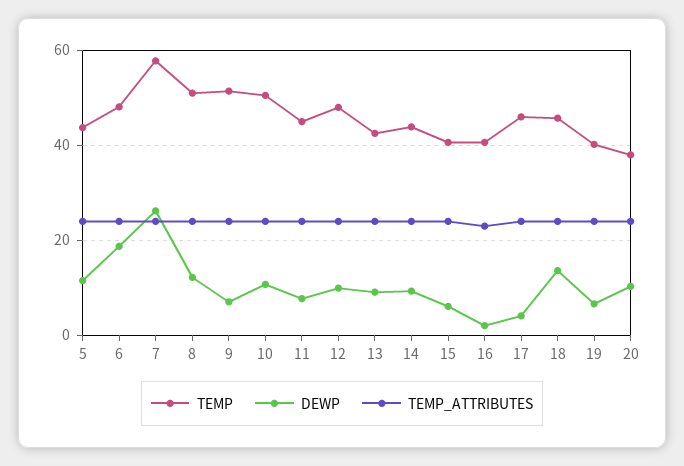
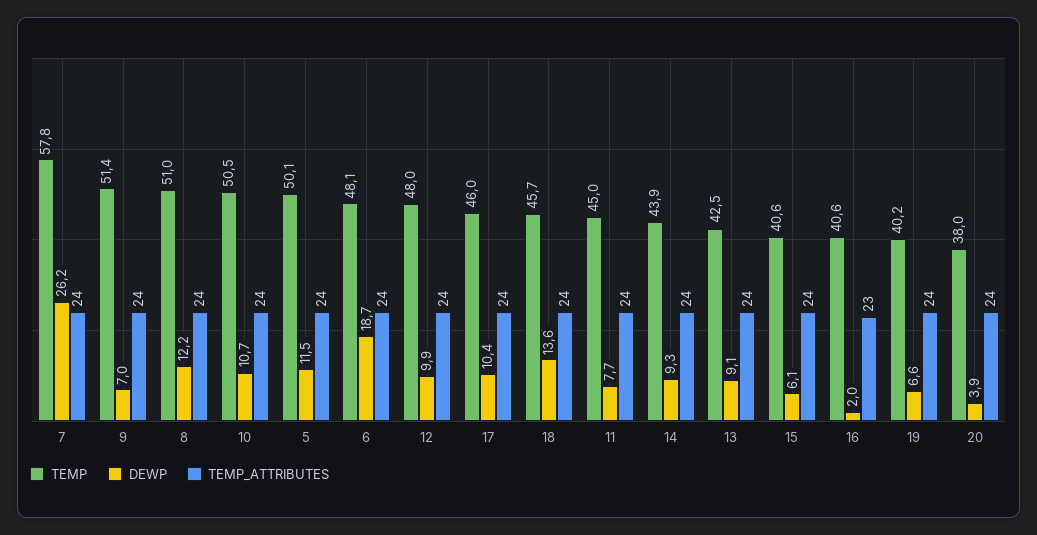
  {
    "TEMP": {
-     "5": 44,
+     "5": 50.1,
      "6": 48.1,
      "7": 57.8,
      "8": 51,
      "9": 51.4,
      "10": 50.5,
      "11": 45,
      "12": 48,
      "13": 42.5,
      "14": 43.9,
      "15": 40.6,
      "16": 40.6,
      "17": 46,
      "18": 45.7,
      "19": 40.2,
      "20": 38
    },
    "DEWP": {
      "5": 11.5,
      "6": 18.7,
      "7": 26.2,
      "8": 12.2,
      "9": 7,
      "10": 10.7,
      "11": 7.7,
      "12": 9.9,
      "13": 9.1,
      "14": 9.3,
      "15": 6.1,
      "16": 2,
-     "17": 4,
+     "17": 10.4,
      "18": 13.6,
      "19": 6.6,
-     "20": 10
+     "20": 3.9
    },
    "TEMP_ATTRIBUTES": {
      "5": 24,
      "6": 24,
      "7": 24,
      "8": 24,
      "9": 24,
      "10": 24,
      "11": 24,
      "12": 24,
      "13": 24,
      "14": 24,
      "15": 24,
      "16": 23,
      "17": 24,
      "18": 24,
      "19": 24,
      "20": 24
    }
  }

